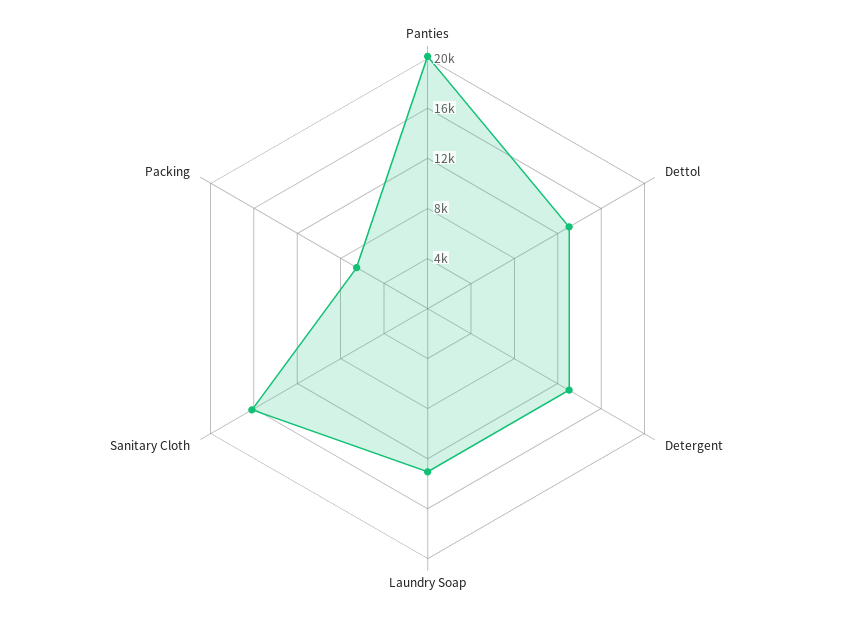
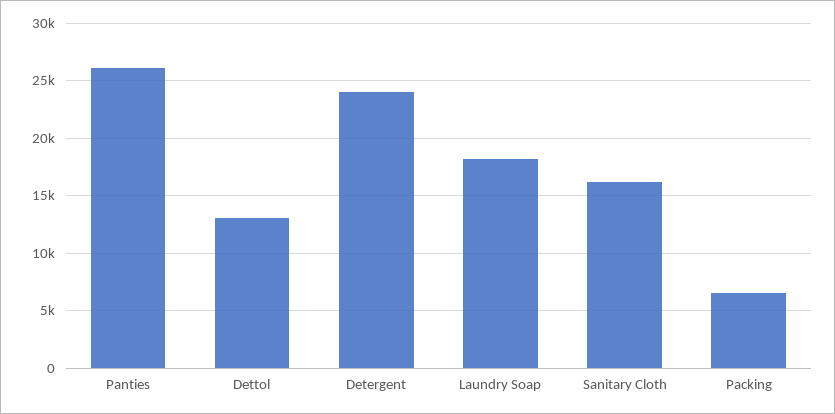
  {
-   "Panties": 20000,
+   "Panties": 26000,
    "Dettol": 13000,
-   "Detergent": 13000,
+   "Detergent": 24000,
-   "Laundry Soap": 13000,
+   "Laundry Soap": 18000,
    "Sanitary Cloth": 16000,
    "Packing": 7000
  }

